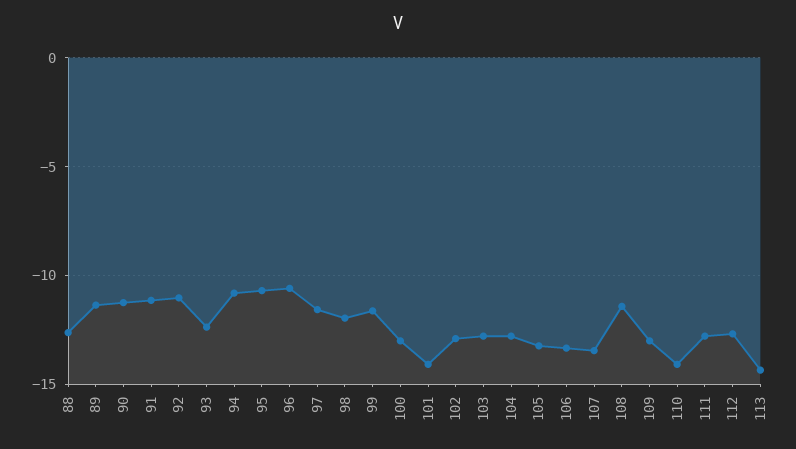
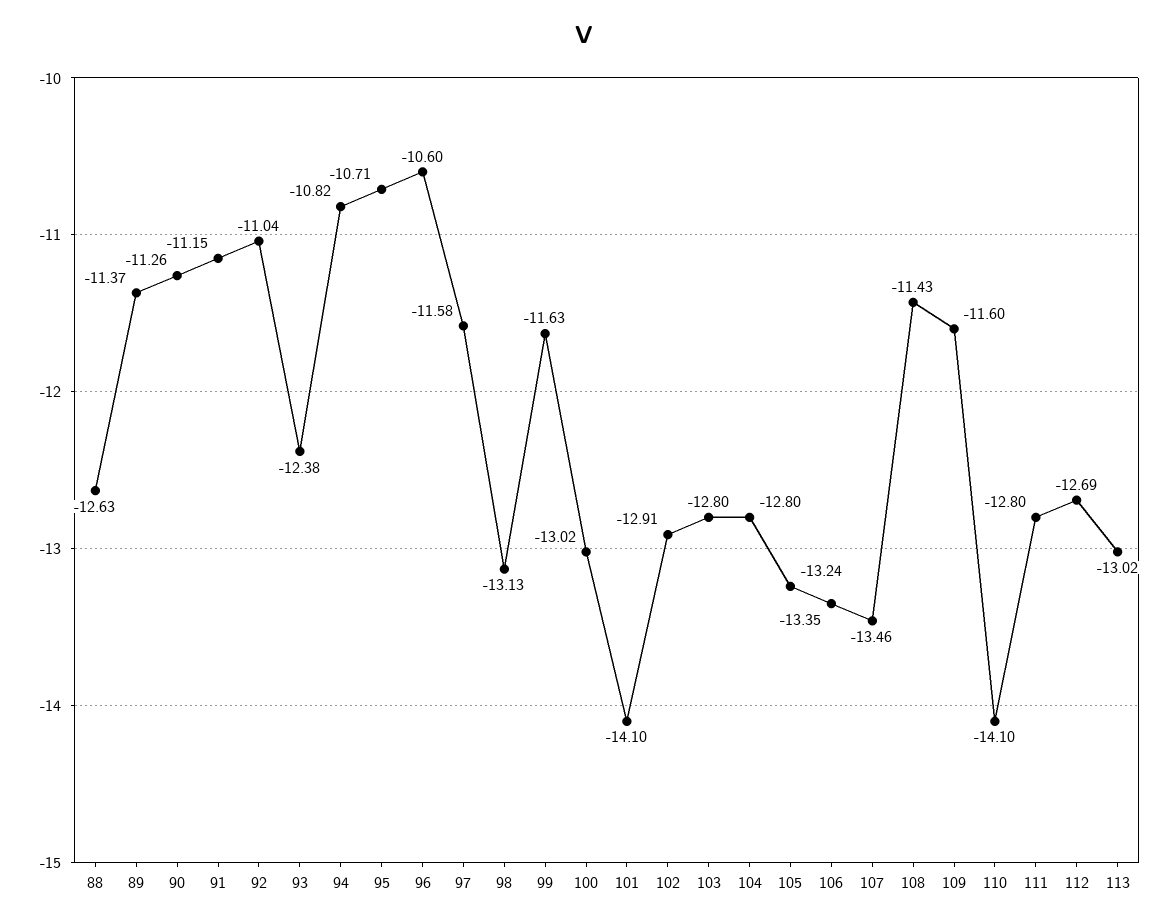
  {
    "88": -12.63,
    "89": -11.37,
    "90": -11.26,
    "91": -11.15,
    "92": -11.04,
    "93": -12.38,
    "94": -10.82,
    "95": -10.71,
    "96": -10.6,
    "97": -11.58,
-   "98": -12,
+   "98": -13.13,
    "99": -11.63,
    "100": -13.02,
    "101": -14.1,
    "102": -12.91,
    "103": -12.8,
    "104": -12.8,
    "105": -13.24,
    "106": -13.35,
    "107": -13.46,
    "108": -11.43,
-   "109": -13,
+   "109": -11.6,
    "110": -14.1,
    "111": -12.8,
    "112": -12.69,
-   "113": -14.5
+   "113": -13.02
  }

